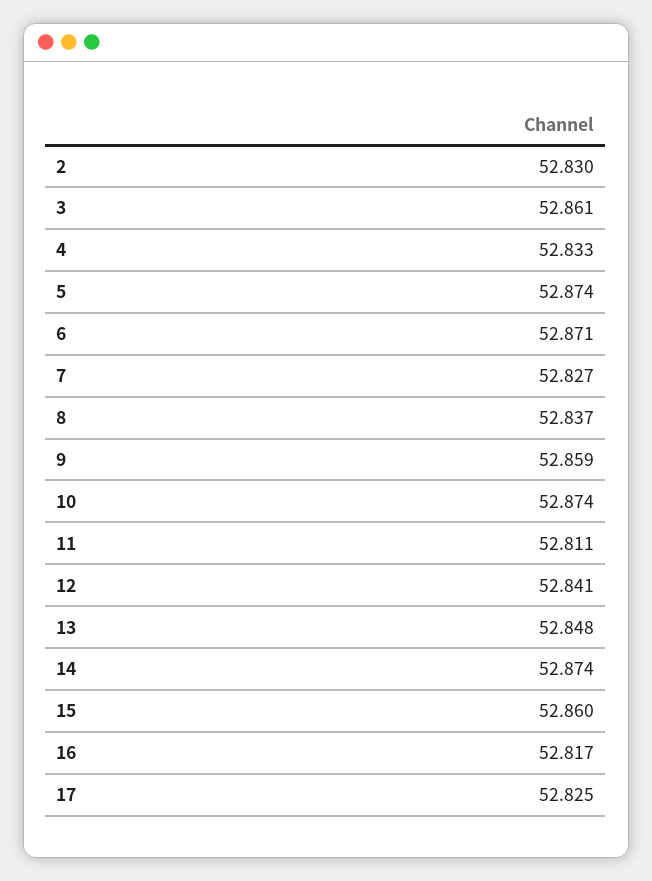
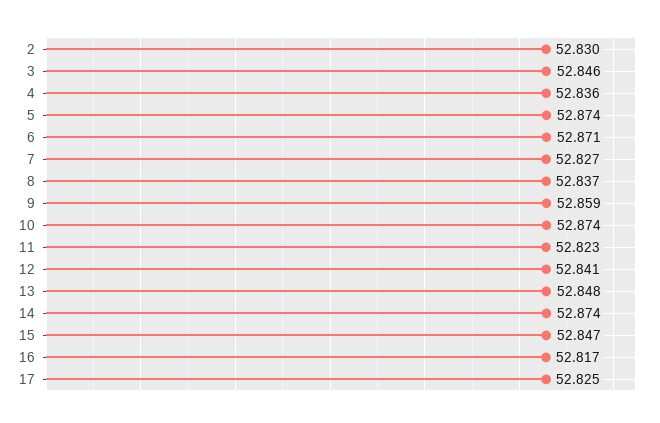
  {
    "2": 52.83,
-   "3": 52.861,
+   "3": 52.846,
-   "4": 52.833,
+   "4": 52.836,
    "5": 52.874,
    "6": 52.871,
    "7": 52.827,
    "8": 52.837,
    "9": 52.859,
    "10": 52.874,
-   "11": 52.811,
+   "11": 52.823,
    "12": 52.841,
    "13": 52.848,
    "14": 52.874,
-   "15": 52.86,
+   "15": 52.847,
    "16": 52.817,
    "17": 52.825
  }

